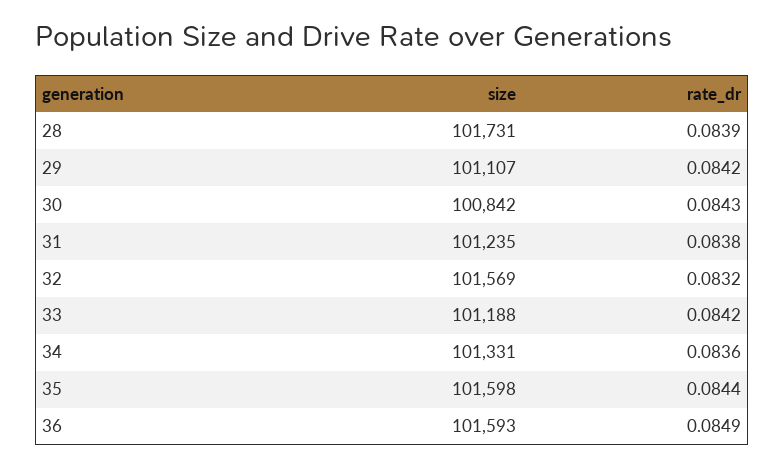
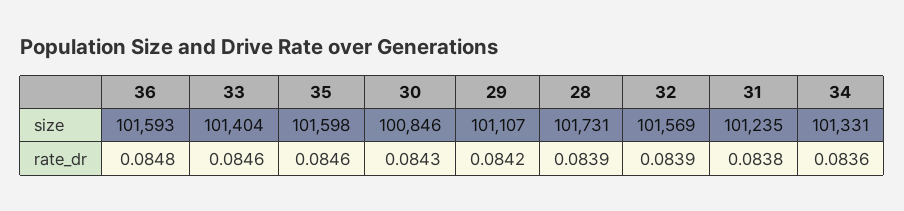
  {
    "size": {
      "28": 101731,
      "29": 101107,
-     "30": 100842,
+     "30": 100846,
      "31": 101235,
      "32": 101569,
-     "33": 101188,
+     "33": 101404,
      "34": 101331,
      "35": 101598,
      "36": 101593
    },
    "rate_dr": {
      "28": 0.0839,
      "29": 0.0842,
      "30": 0.0843,
      "31": 0.0838,
-     "32": 0.0832,
+     "32": 0.0839,
-     "33": 0.0842,
+     "33": 0.0846,
      "34": 0.0836,
-     "35": 0.0844,
+     "35": 0.0846,
-     "36": 0.0849
+     "36": 0.0848
    }
  }

